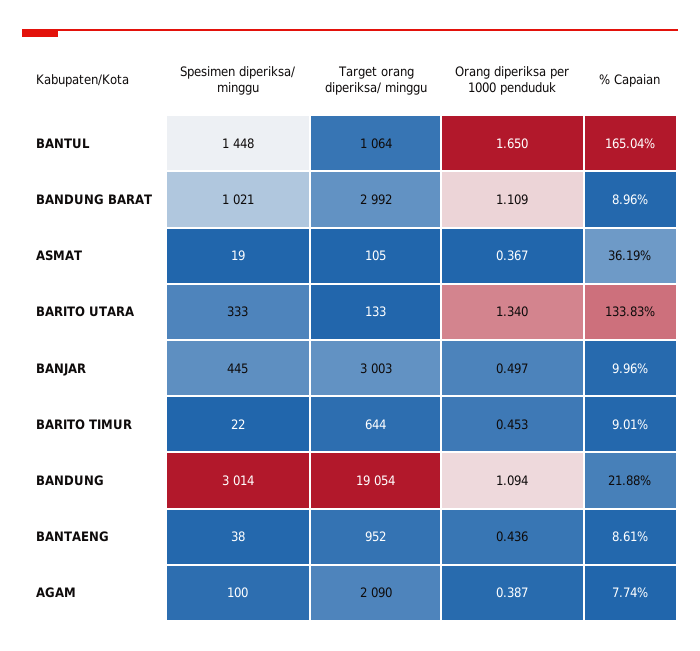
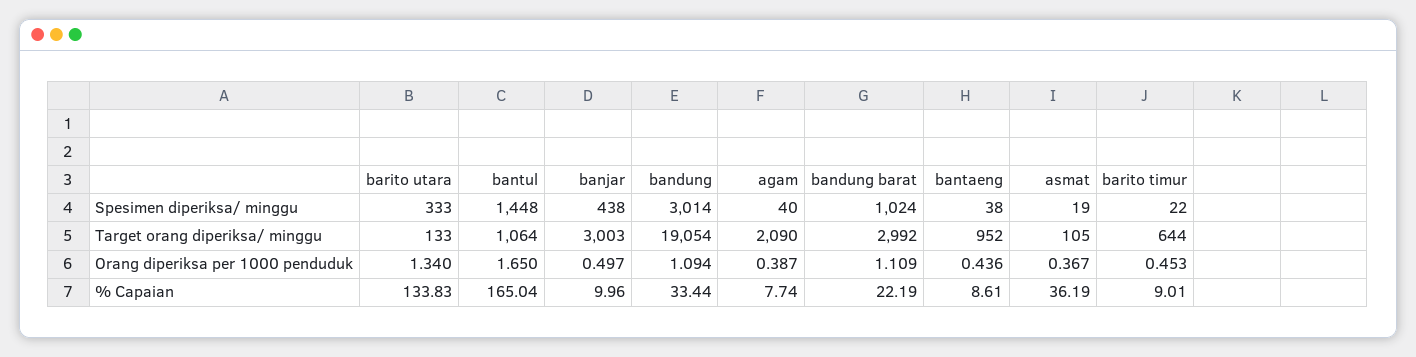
  {
    "Spesimen diperiksa/ minggu": {
      "BANTUL": 1448,
-     "BANDUNG BARAT": 1021,
+     "BANDUNG BARAT": 1024,
      "ASMAT": 19,
      "BARITO UTARA": 333,
-     "BANJAR": 445,
+     "BANJAR": 438,
      "BARITO TIMUR": 22,
      "BANDUNG": 3014,
      "BANTAENG": 38,
-     "AGAM": 100
+     "AGAM": 40
    },
    "Target orang diperiksa/ minggu": {
      "BANTUL": 1064,
      "BANDUNG BARAT": 2992,
      "ASMAT": 105,
      "BARITO UTARA": 133,
      "BANJAR": 3003,
      "BARITO TIMUR": 644,
      "BANDUNG": 19054,
      "BANTAENG": 952,
      "AGAM": 2090
    },
    "Orang diperiksa per 1000 penduduk": {
      "BANTUL": 1.65,
      "BANDUNG BARAT": 1.109,
      "ASMAT": 0.367,
      "BARITO UTARA": 1.34,
      "BANJAR": 0.497,
      "BARITO TIMUR": 0.453,
      "BANDUNG": 1.094,
      "BANTAENG": 0.436,
      "AGAM": 0.387
    },
    "% Capaian": {
      "BANTUL": 165.04,
-     "BANDUNG BARAT": 8.96,
+     "BANDUNG BARAT": 22.19,
      "ASMAT": 36.19,
      "BARITO UTARA": 133.83,
      "BANJAR": 9.96,
      "BARITO TIMUR": 9.01,
-     "BANDUNG": 21.88,
+     "BANDUNG": 33.44,
      "BANTAENG": 8.61,
      "AGAM": 7.74
    }
  }

